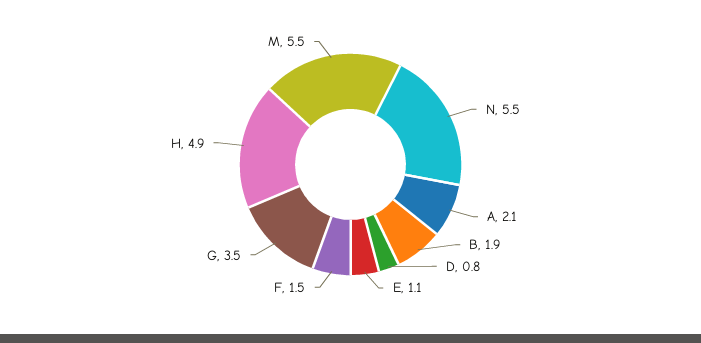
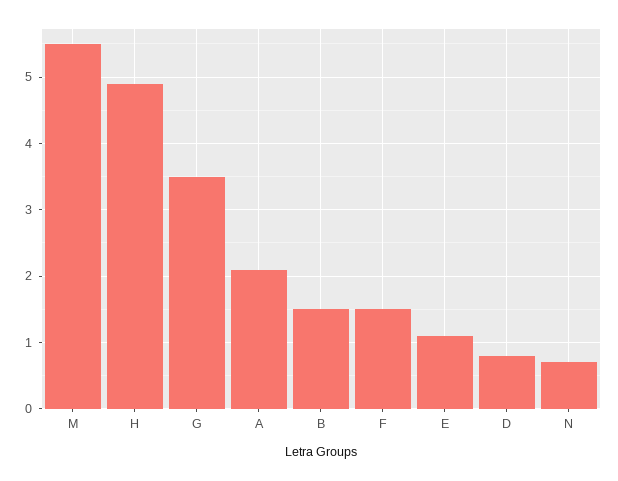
  {
-   "N": 5.5,
+   "N": 0.7,
    "A": 2.1,
-   "B": 1.9,
+   "B": 1.5,
    "D": 0.8,
    "E": 1.1,
    "F": 1.5,
    "G": 3.5,
    "H": 4.9,
    "M": 5.5
  }

